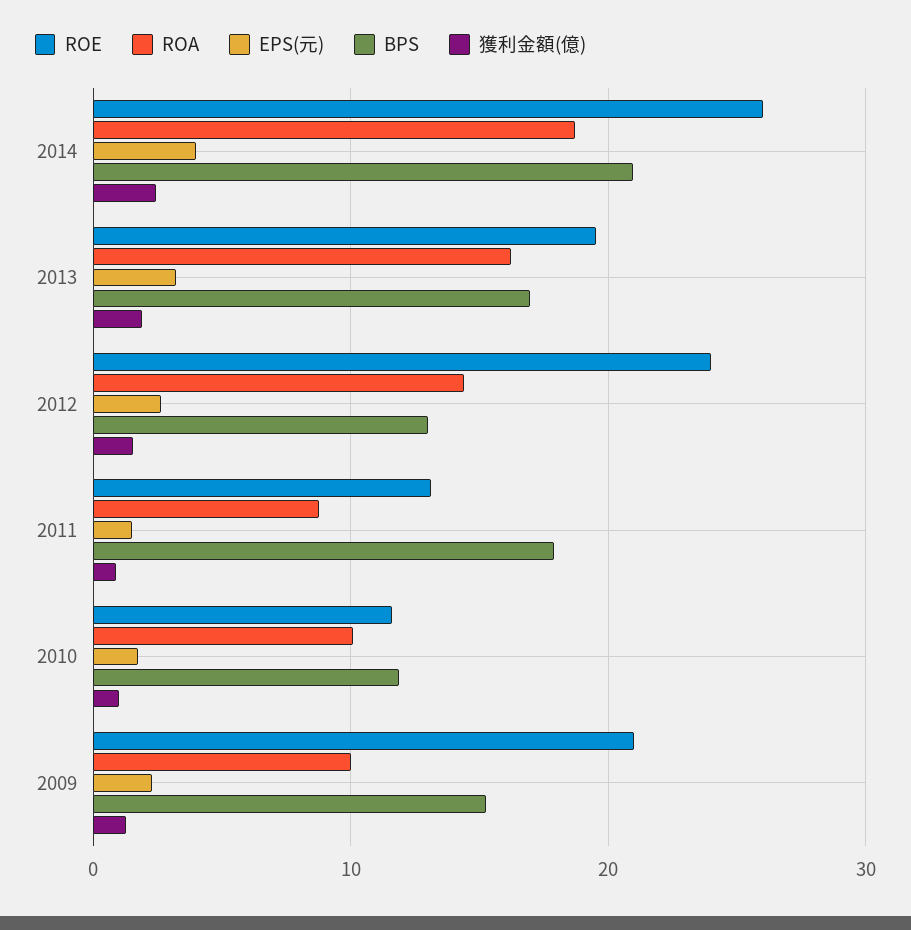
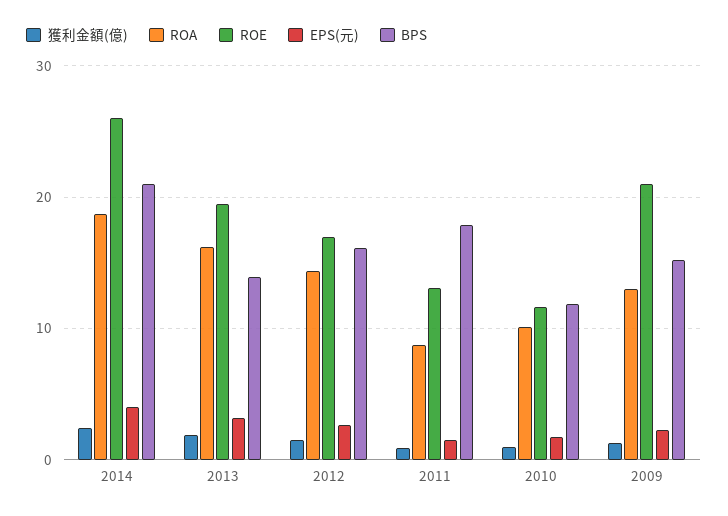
  {
    "ROE": {
      "2014": 26,
      "2013": 20,
-     "2012": 24,
+     "2012": 17,
      "2011": 13,
      "2010": 12,
      "2009": 21
    },
    "ROA": {
      "2014": 19,
      "2013": 16,
      "2012": 14,
      "2011": 9,
      "2010": 10,
-     "2009": 10
+     "2009": 13
    },
    "EPS(元)": {
      "2014": 4,
      "2013": 3,
      "2012": 3,
      "2011": 2,
      "2010": 2,
      "2009": 2
    },
    "BPS": {
      "2014": 21,
-     "2013": 17,
+     "2013": 14,
-     "2012": 13,
+     "2012": 16,
      "2011": 18,
      "2010": 12,
      "2009": 15
    },
    "獲利金額(億)": {
      "2014": 2,
      "2013": 2,
      "2012": 2,
      "2011": 1,
      "2010": 1,
      "2009": 1
    }
  }

